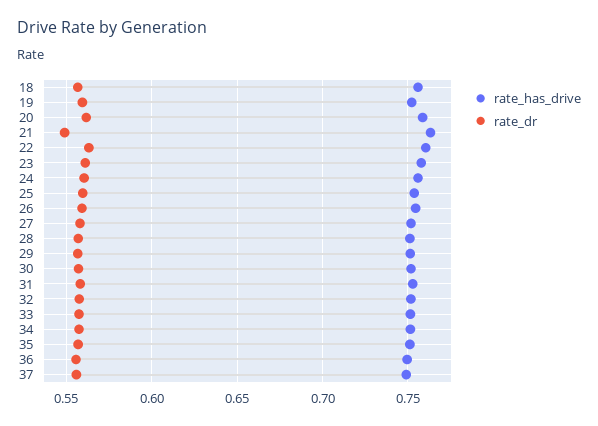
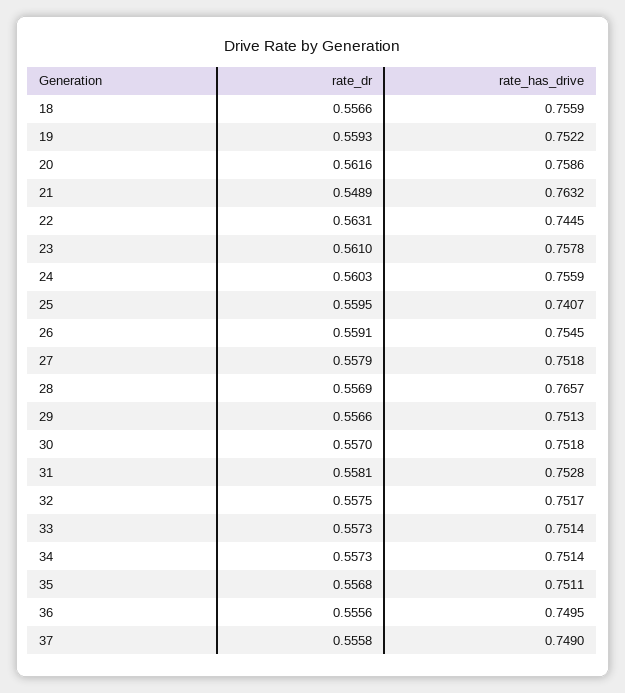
  {
    "rate_has_drive": {
      "18": 0.7559,
      "19": 0.7522,
      "20": 0.7586,
      "21": 0.7632,
-     "22": 0.76,
+     "22": 0.7445,
      "23": 0.7578,
      "24": 0.7559,
-     "25": 0.755,
+     "25": 0.7407,
      "26": 0.7545,
      "27": 0.7518,
-     "28": 0.75,
+     "28": 0.7657,
      "29": 0.7513,
      "30": 0.7518,
      "31": 0.7528,
      "32": 0.7517,
      "33": 0.7514,
      "34": 0.7514,
      "35": 0.7511,
      "36": 0.7495,
      "37": 0.749
    },
    "rate_dr": {
      "18": 0.5566,
      "19": 0.5593,
      "20": 0.5616,
      "21": 0.5489,
      "22": 0.5631,
      "23": 0.561,
      "24": 0.5603,
      "25": 0.5595,
      "26": 0.5591,
      "27": 0.5579,
      "28": 0.5569,
      "29": 0.5566,
      "30": 0.557,
      "31": 0.5581,
      "32": 0.5575,
      "33": 0.5573,
      "34": 0.5573,
      "35": 0.5568,
      "36": 0.5556,
      "37": 0.5558
    }
  }

